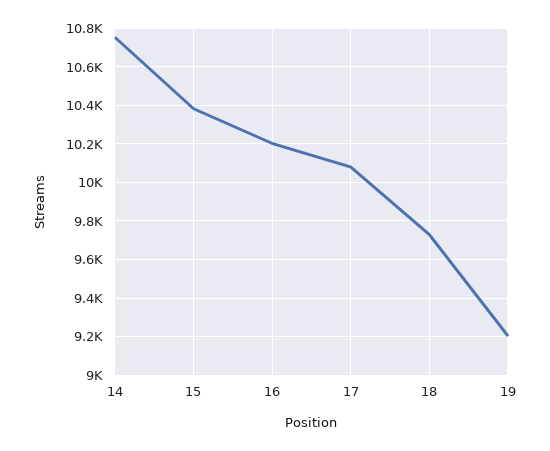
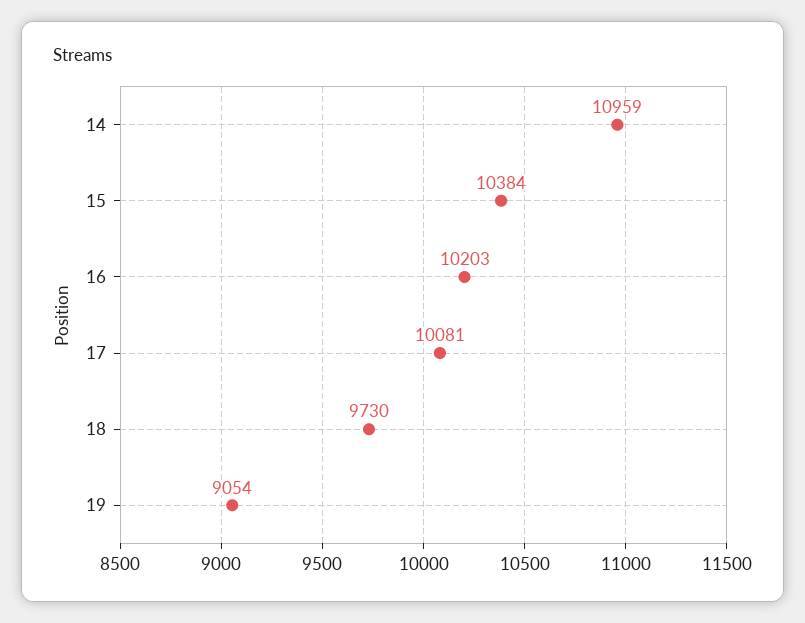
  {
-   "14": 10750,
+   "14": 10959,
    "15": 10384,
    "16": 10203,
    "17": 10081,
    "18": 9730,
-   "19": 9200
+   "19": 9054
  }

